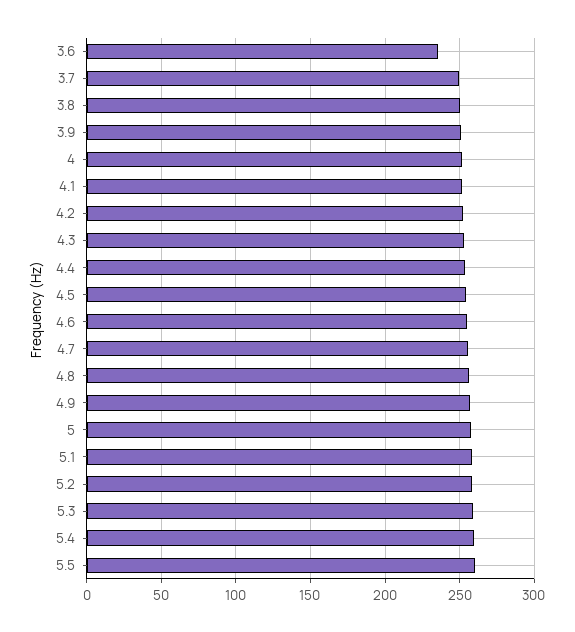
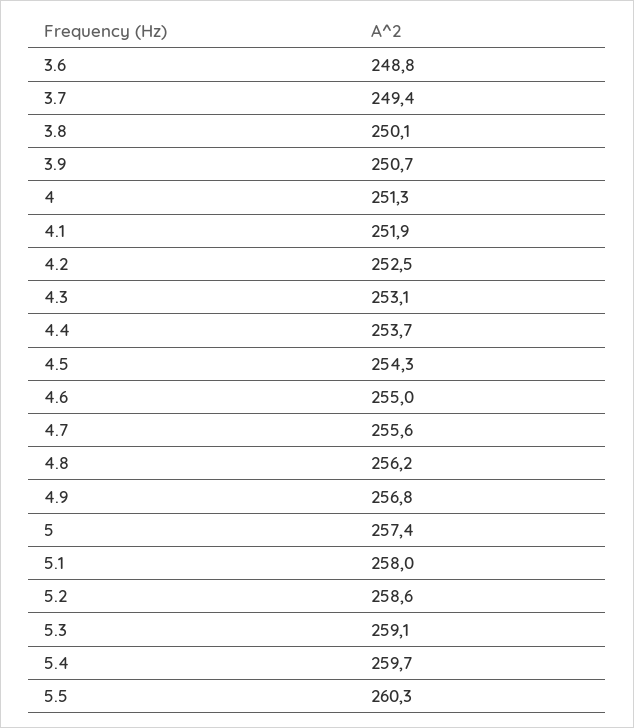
  {
-   "3.6": 235,
+   "3.6": 248.8,
    "3.7": 249.4,
    "3.8": 250.1,
    "3.9": 250.7,
    "4": 251.3,
    "4.1": 251.9,
    "4.2": 252.5,
    "4.3": 253.1,
    "4.4": 253.7,
    "4.5": 254.3,
    "4.6": 255,
    "4.7": 255.6,
    "4.8": 256.2,
    "4.9": 256.8,
    "5": 257.4,
    "5.1": 258,
    "5.2": 258.6,
    "5.3": 259.1,
    "5.4": 259.7,
    "5.5": 260.3
  }

